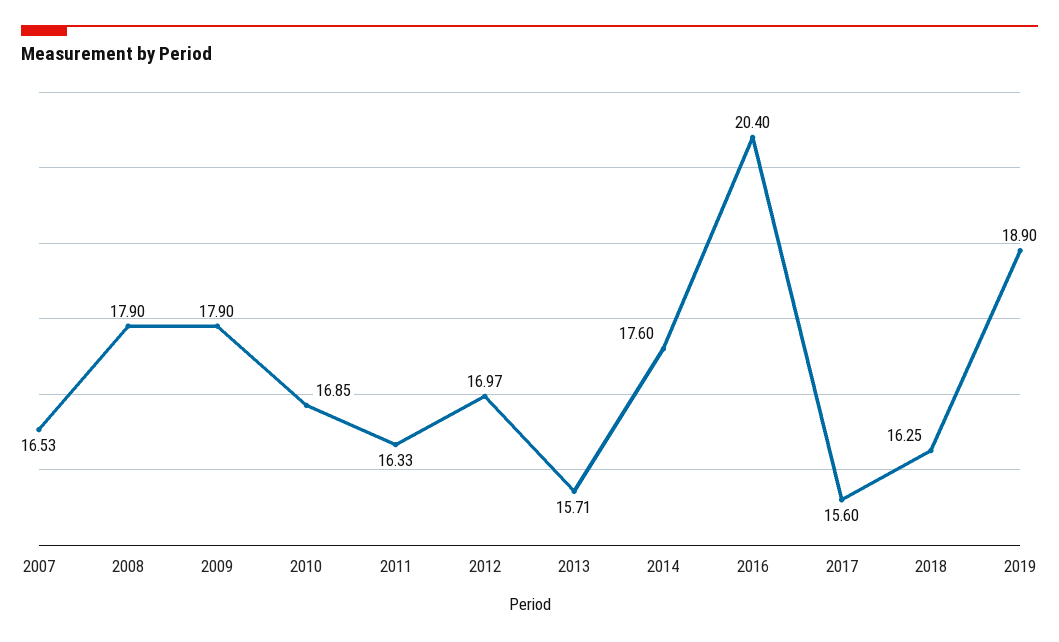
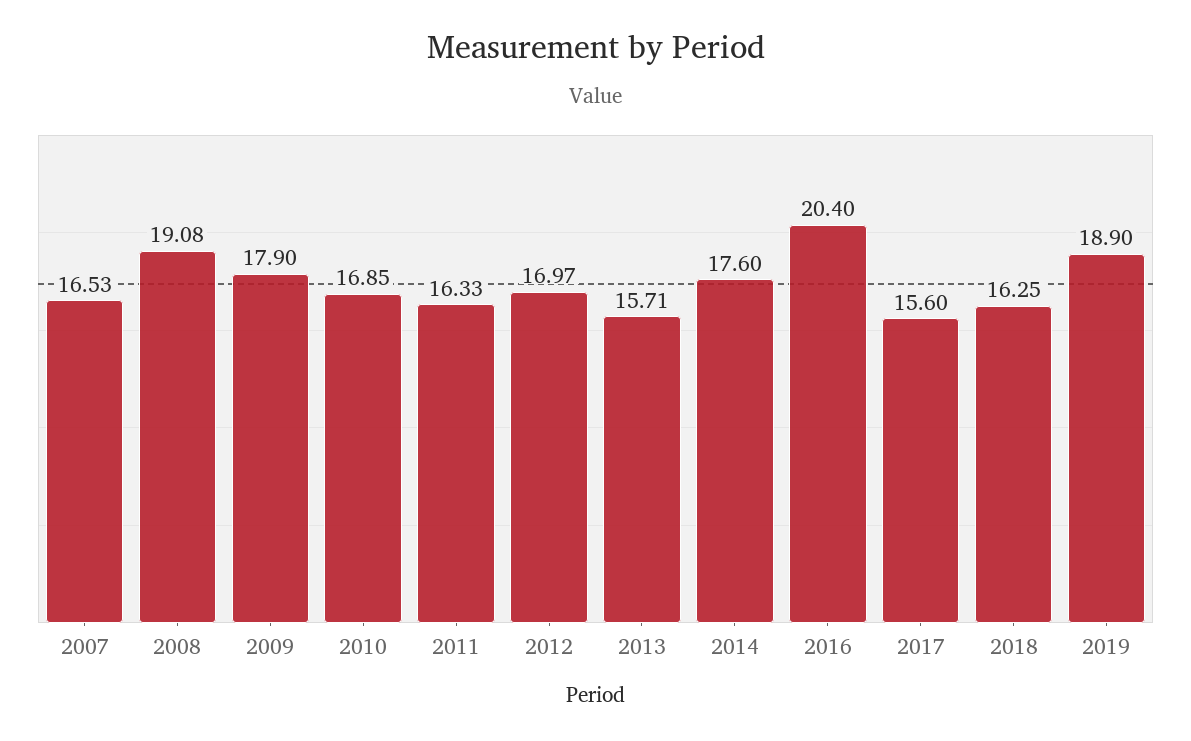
  {
    "2007": 16.53,
-   "2008": 17.9,
+   "2008": 19.08,
    "2009": 17.9,
    "2010": 16.85,
    "2011": 16.33,
    "2012": 16.97,
    "2013": 15.71,
    "2014": 17.6,
    "2016": 20.4,
    "2017": 15.6,
    "2018": 16.25,
    "2019": 18.9
  }

